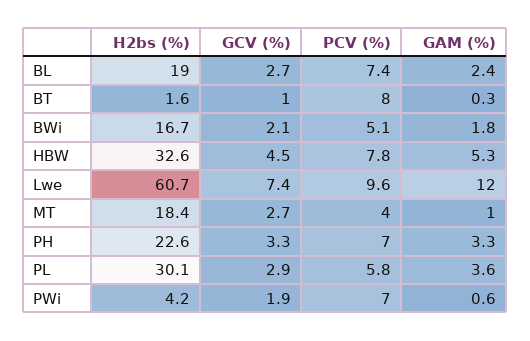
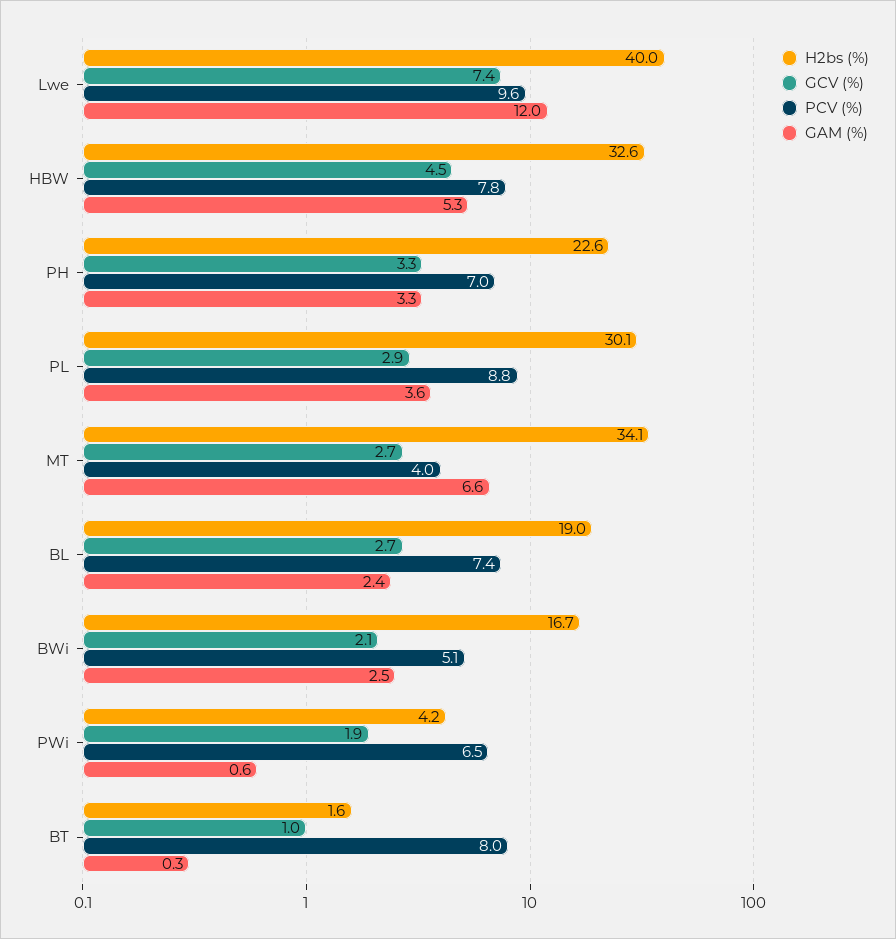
  {
    "H2bs (%)": {
      "BL": 19,
      "BT": 1.6,
      "BWi": 16.7,
      "HBW": 32.6,
-     "Lwe": 60.7,
+     "Lwe": 40,
-     "MT": 18.4,
+     "MT": 34.1,
      "PH": 22.6,
      "PL": 30.1,
      "PWi": 4.2
    },
    "GCV (%)": {
      "BL": 2.7,
      "BT": 1,
      "BWi": 2.1,
      "HBW": 4.5,
      "Lwe": 7.4,
      "MT": 2.7,
      "PH": 3.3,
      "PL": 2.9,
      "PWi": 1.9
    },
    "PCV (%)": {
      "BL": 7.4,
      "BT": 8,
      "BWi": 5.1,
      "HBW": 7.8,
      "Lwe": 9.6,
      "MT": 4,
      "PH": 7,
-     "PL": 5.8,
+     "PL": 8.8,
-     "PWi": 7
+     "PWi": 6.5
    },
    "GAM (%)": {
      "BL": 2.4,
      "BT": 0.3,
-     "BWi": 1.8,
+     "BWi": 2.5,
      "HBW": 5.3,
      "Lwe": 12,
-     "MT": 1,
+     "MT": 6.6,
      "PH": 3.3,
      "PL": 3.6,
      "PWi": 0.6
    }
  }

